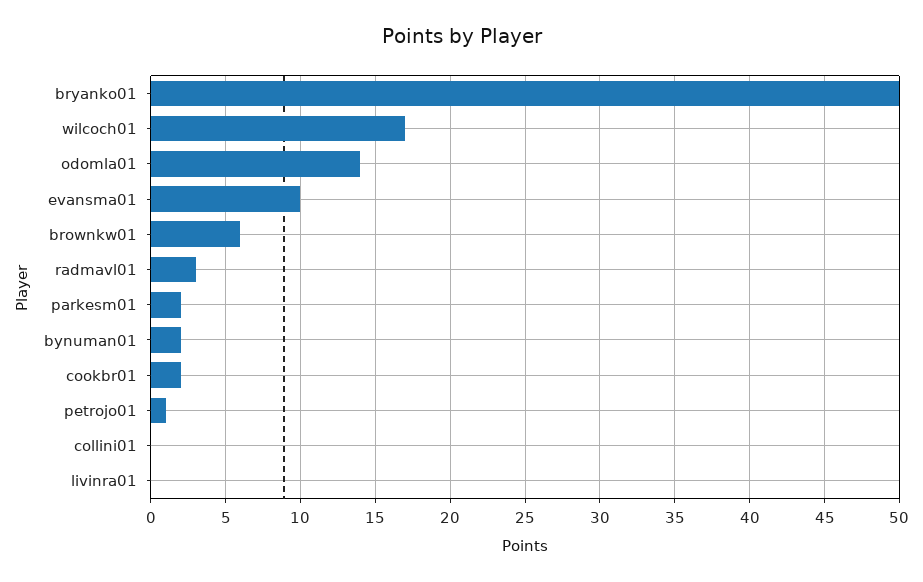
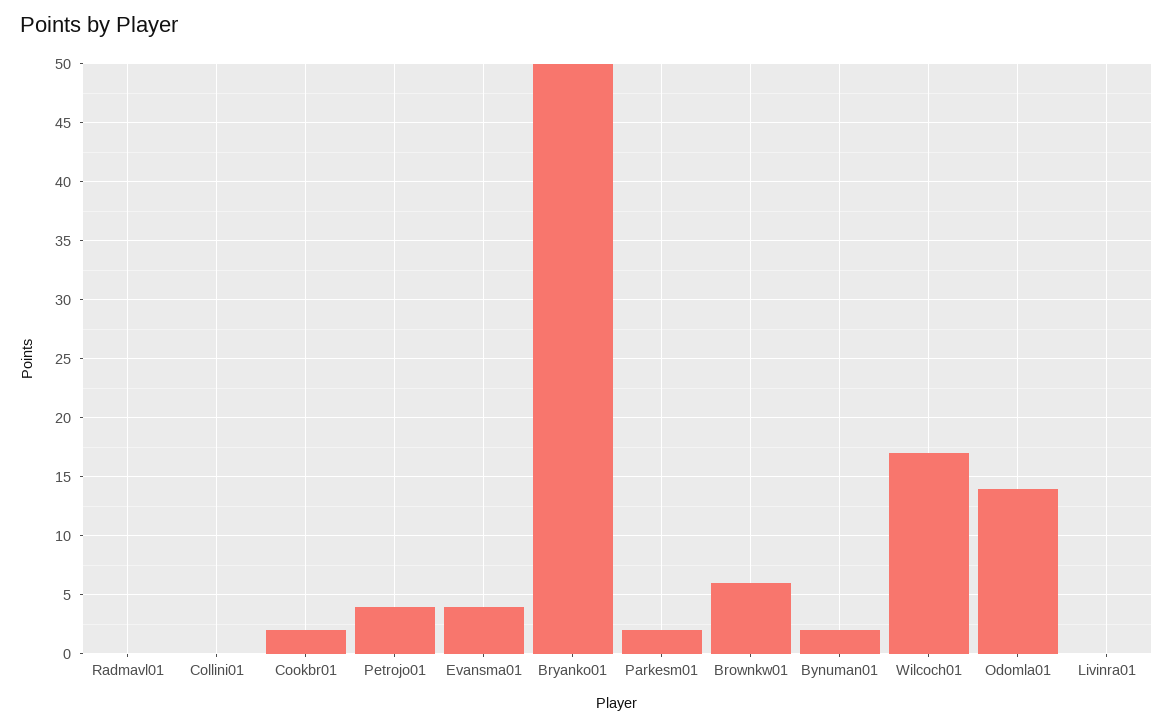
  {
    "bryanko01": 50,
    "wilcoch01": 17,
    "odomla01": 14,
-   "evansma01": 10,
+   "evansma01": 4,
    "brownkw01": 6,
-   "radmavl01": 3,
+   "radmavl01": 0,
    "parkesm01": 2,
    "bynuman01": 2,
    "cookbr01": 2,
-   "petrojo01": 1,
+   "petrojo01": 4,
    "collini01": 0,
    "livinra01": 0
  }

